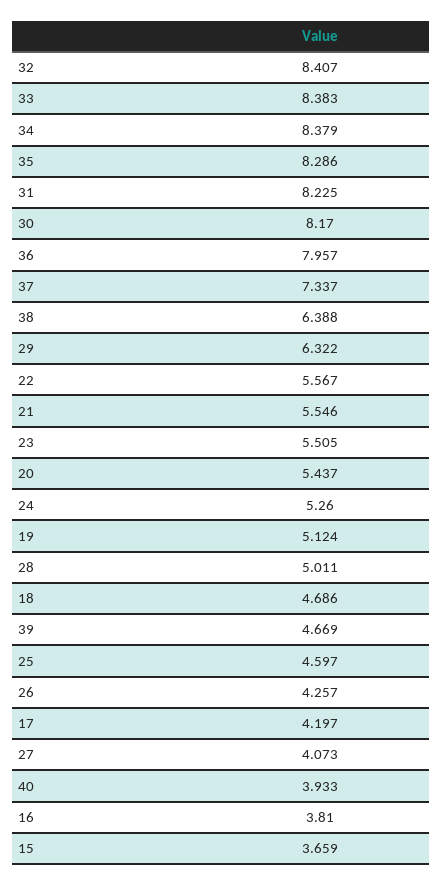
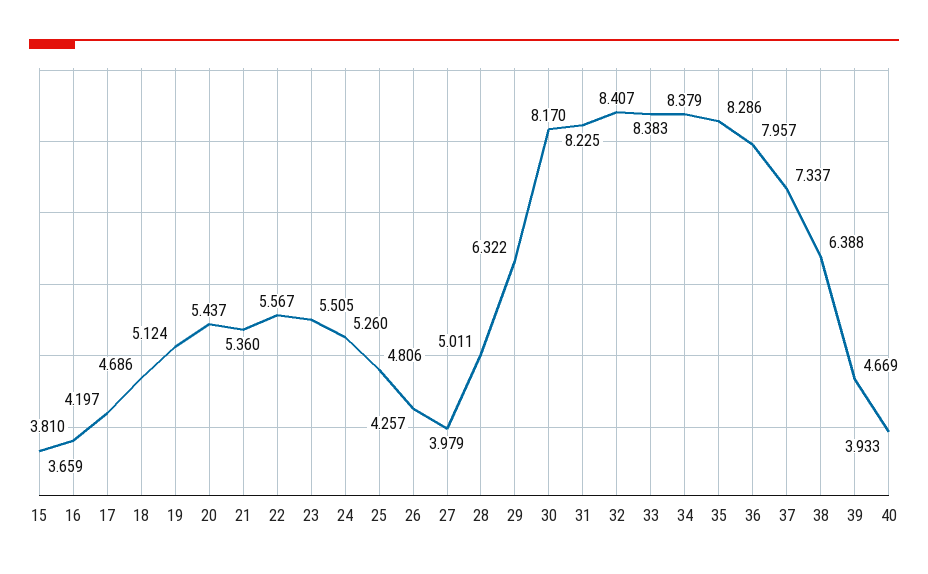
  {
    "32": 8.407,
    "33": 8.383,
    "34": 8.379,
    "35": 8.286,
    "31": 8.225,
    "30": 8.17,
    "36": 7.957,
    "37": 7.337,
    "38": 6.388,
    "29": 6.322,
    "22": 5.567,
-   "21": 5.546,
+   "21": 5.36,
    "23": 5.505,
    "20": 5.437,
    "24": 5.26,
    "19": 5.124,
    "28": 5.011,
    "18": 4.686,
    "39": 4.669,
-   "25": 4.597,
+   "25": 4.806,
    "26": 4.257,
    "17": 4.197,
-   "27": 4.073,
+   "27": 3.979,
    "40": 3.933,
    "16": 3.81,
    "15": 3.659
  }

